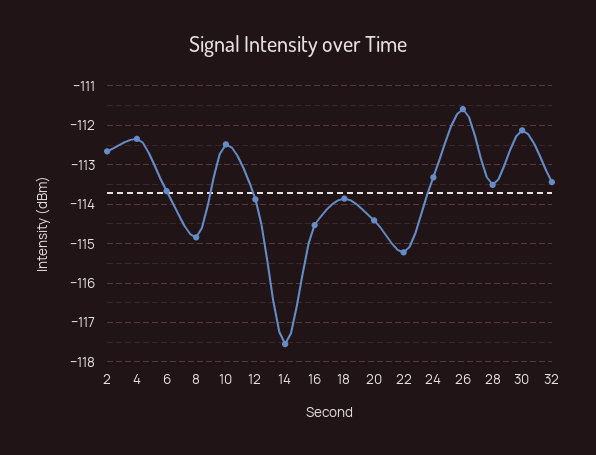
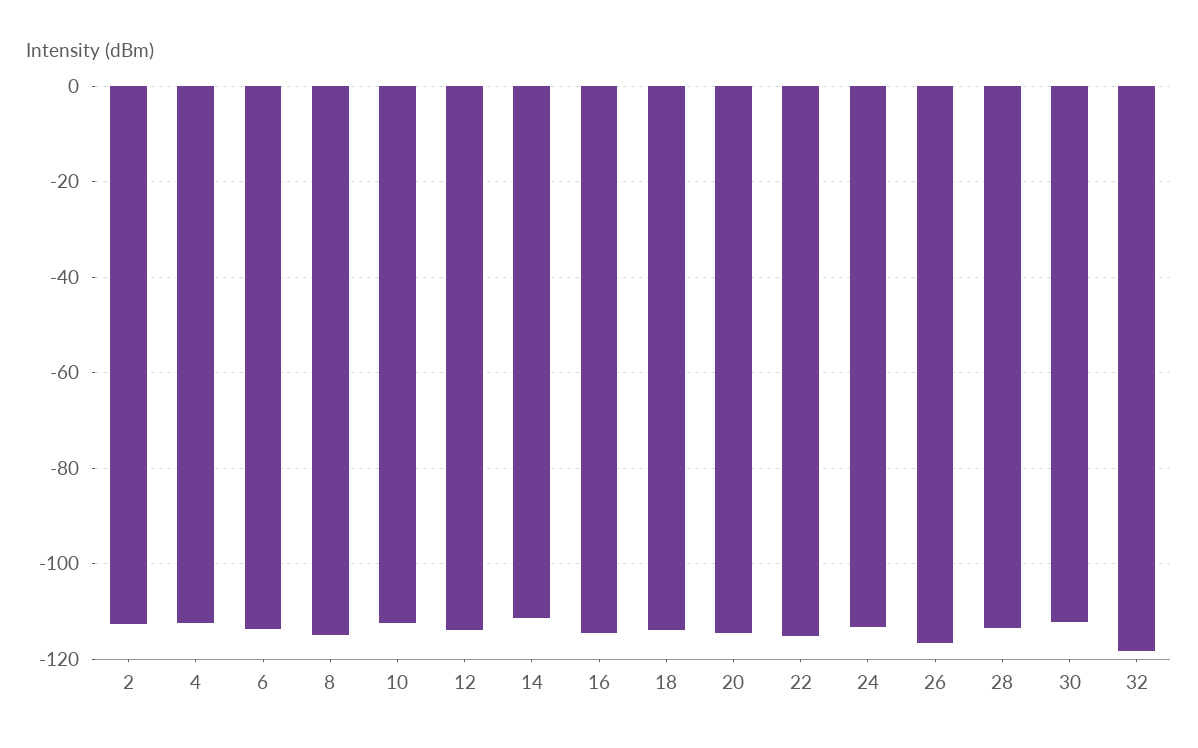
  {
    "2": -112.6,
    "4": -112.4,
    "6": -113.6,
    "8": -114.8,
    "10": -112.4,
    "12": -113.8,
-   "14": -117.6,
+   "14": -112,
    "16": -114.6,
    "18": -113.8,
    "20": -114.4,
    "22": -115.2,
    "24": -113.4,
-   "26": -111.6,
+   "26": -116,
    "28": -113.6,
    "30": -112.2,
-   "32": -113.4
+   "32": -118
  }

